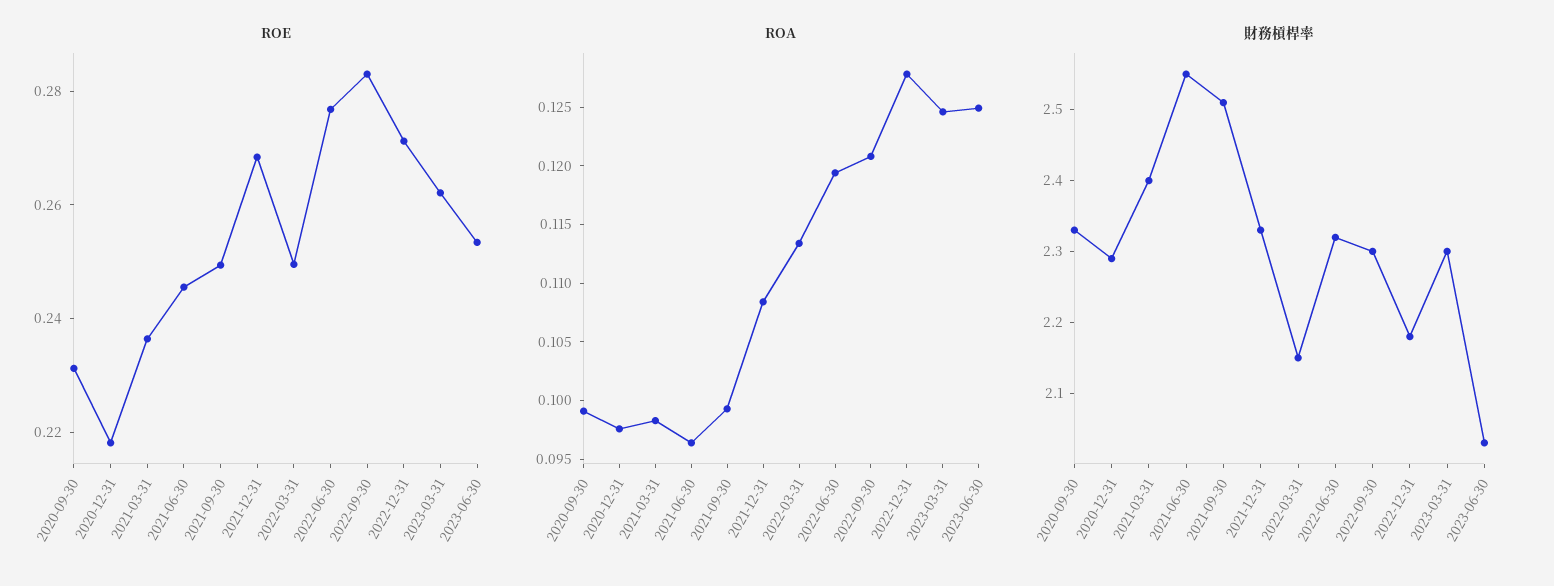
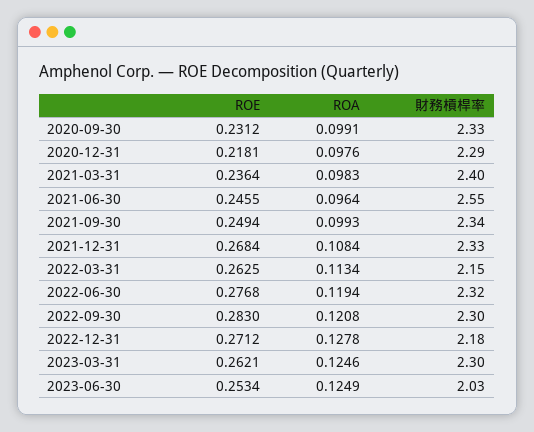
  {
    "ROE": {
      "2020-09-30": 0.2312,
      "2020-12-31": 0.2181,
      "2021-03-31": 0.2364,
      "2021-06-30": 0.2455,
      "2021-09-30": 0.2494,
      "2021-12-31": 0.2684,
-     "2022-03-31": 0.25,
+     "2022-03-31": 0.2625,
      "2022-06-30": 0.2768,
      "2022-09-30": 0.283,
      "2022-12-31": 0.2712,
      "2023-03-31": 0.2621,
      "2023-06-30": 0.2534
    },
    "ROA": {
      "2020-09-30": 0.0991,
      "2020-12-31": 0.0976,
      "2021-03-31": 0.0983,
      "2021-06-30": 0.0964,
      "2021-09-30": 0.0993,
      "2021-12-31": 0.1084,
      "2022-03-31": 0.1134,
      "2022-06-30": 0.1194,
      "2022-09-30": 0.1208,
      "2022-12-31": 0.1278,
      "2023-03-31": 0.1246,
      "2023-06-30": 0.1249
    },
    "財務槓桿率": {
      "2020-09-30": 2.33,
      "2020-12-31": 2.29,
      "2021-03-31": 2.4,
      "2021-06-30": 2.55,
-     "2021-09-30": 2.5,
+     "2021-09-30": 2.34,
      "2021-12-31": 2.33,
      "2022-03-31": 2.15,
      "2022-06-30": 2.32,
      "2022-09-30": 2.3,
      "2022-12-31": 2.18,
      "2023-03-31": 2.3,
      "2023-06-30": 2.03
    }
  }

